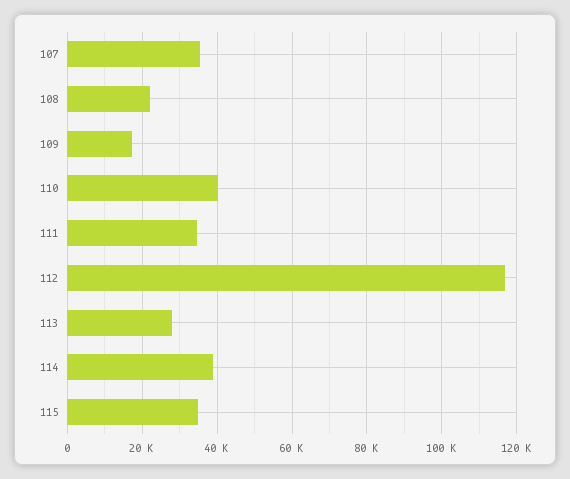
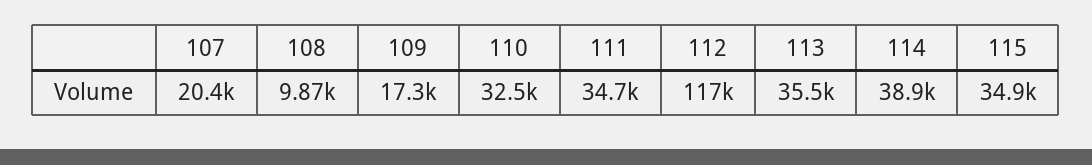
  {
-   "107": 36000,
+   "107": 20400,
-   "108": 22000,
+   "108": 9870,
    "109": 17300,
-   "110": 40000,
+   "110": 32500,
    "111": 34700,
    "112": 117000,
-   "113": 28000,
+   "113": 35500,
    "114": 38900,
    "115": 34900
  }

